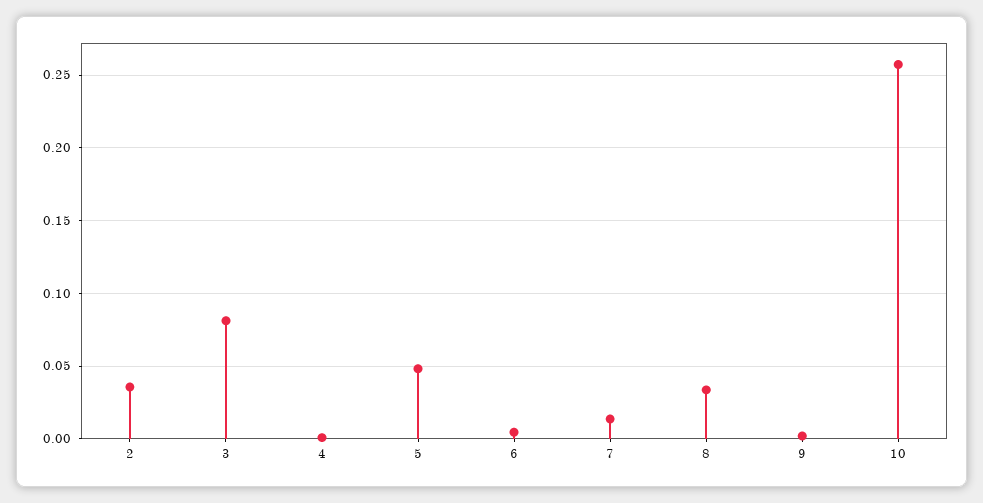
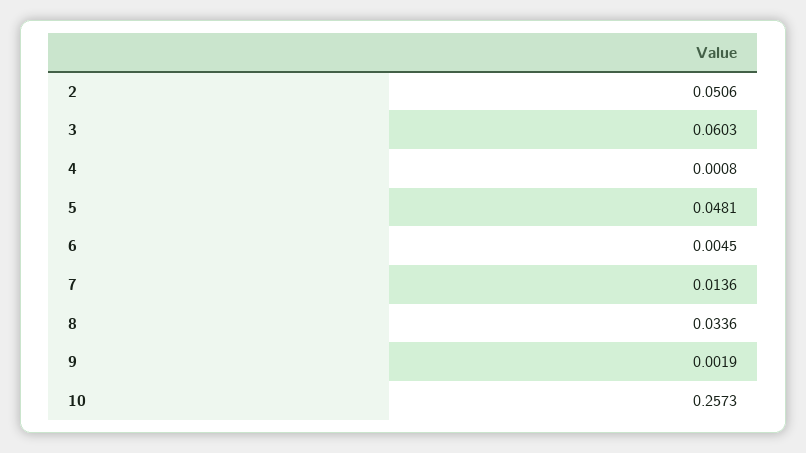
  {
-   "2": 0.035,
+   "2": 0.0506,
-   "3": 0.08,
+   "3": 0.0603,
    "4": 0.0008,
    "5": 0.0481,
    "6": 0.0045,
    "7": 0.0136,
    "8": 0.0336,
    "9": 0.0019,
    "10": 0.2573
  }

